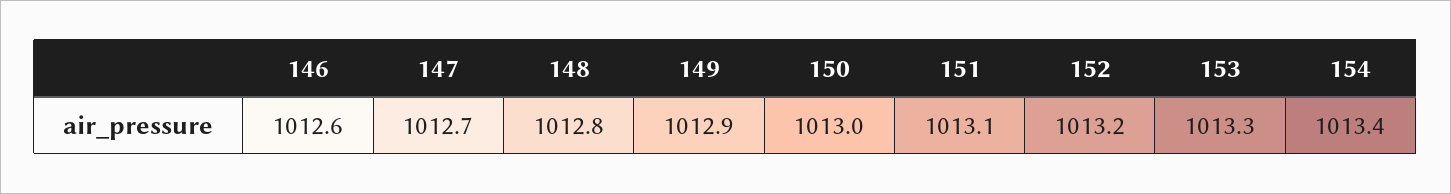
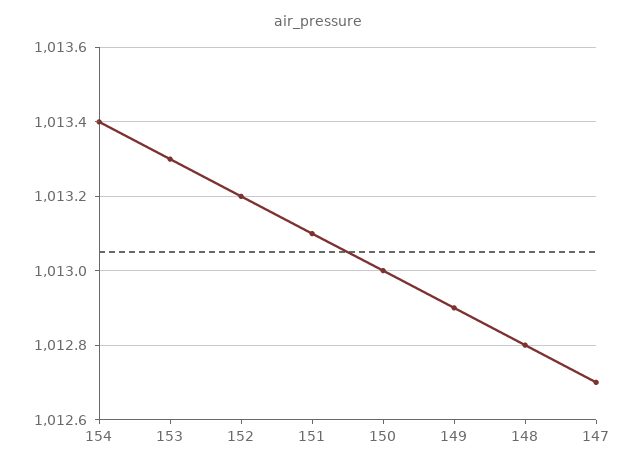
  {
-   "146": 1012.6,
    "147": 1012.7,
    "148": 1012.8,
    "149": 1012.9,
    "150": 1013,
    "151": 1013.1,
    "152": 1013.2,
    "153": 1013.3,
    "154": 1013.4
  }

